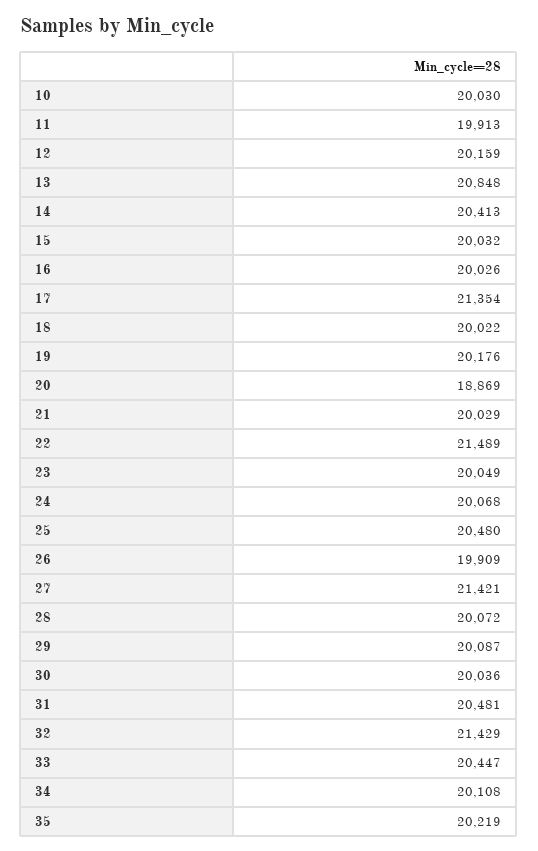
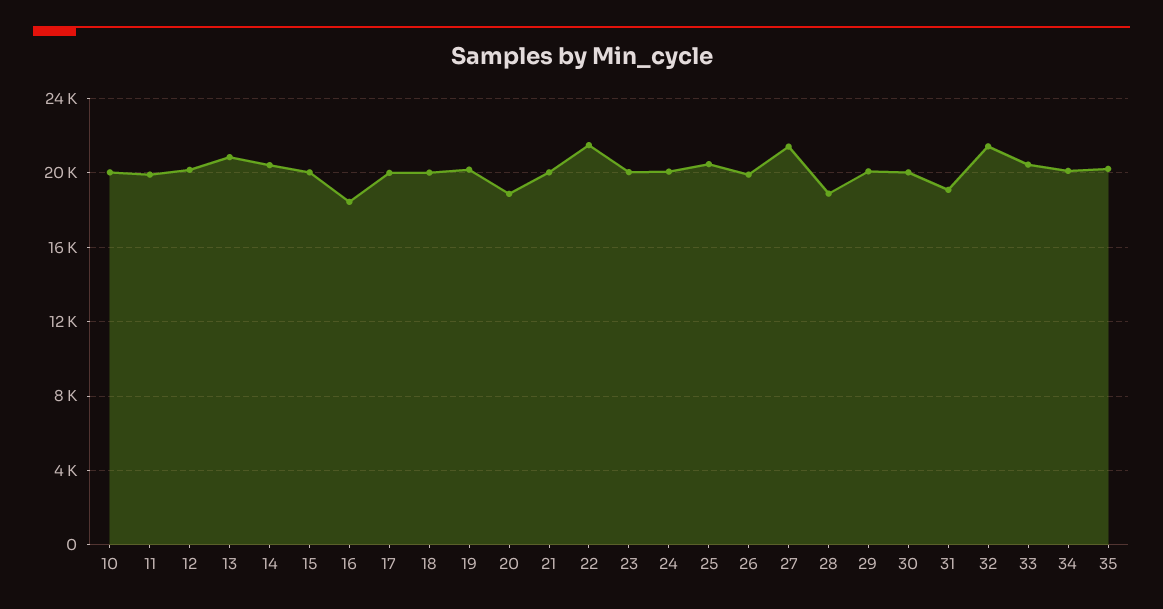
  {
    "10": 20030,
    "11": 19913,
    "12": 20159,
    "13": 20848,
    "14": 20413,
    "15": 20032,
-   "16": 20026,
+   "16": 18500,
-   "17": 21354,
+   "17": 20000,
    "18": 20022,
    "19": 20176,
    "20": 18869,
    "21": 20029,
    "22": 21489,
    "23": 20049,
    "24": 20068,
    "25": 20480,
    "26": 19909,
    "27": 21421,
-   "28": 20072,
+   "28": 19000,
    "29": 20087,
    "30": 20036,
-   "31": 20481,
+   "31": 19000,
    "32": 21429,
    "33": 20447,
    "34": 20108,
    "35": 20219
  }

